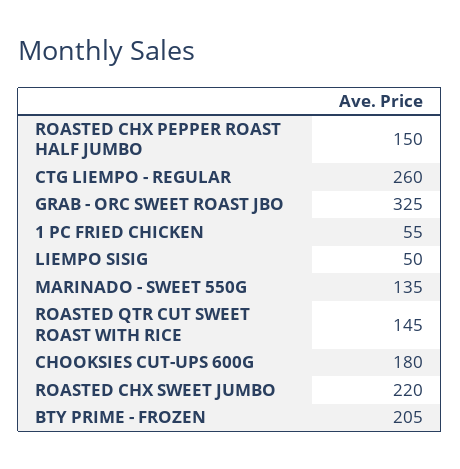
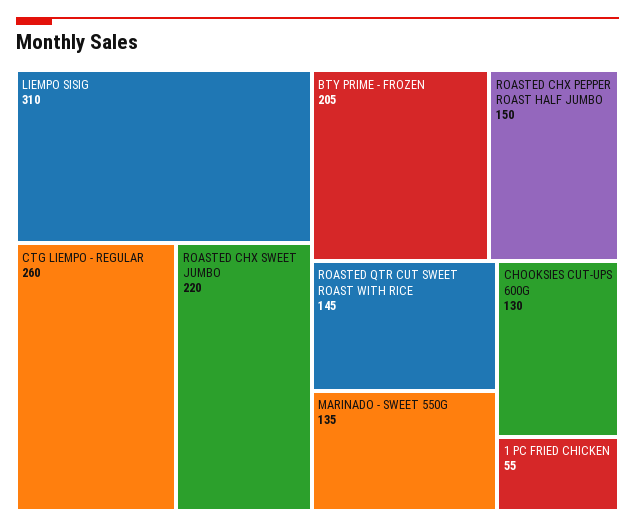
  {
    "ROASTED CHX PEPPER ROAST HALF JUMBO": 150,
    "CTG LIEMPO - REGULAR": 260,
-   "GRAB - ORC SWEET ROAST JBO": 325,
    "1 PC FRIED CHICKEN": 55,
-   "LIEMPO SISIG": 50,
+   "LIEMPO SISIG": 310,
    "MARINADO - SWEET 550G": 135,
    "ROASTED QTR CUT SWEET ROAST WITH RICE": 145,
-   "CHOOKSIES CUT-UPS 600G": 180,
+   "CHOOKSIES CUT-UPS 600G": 130,
    "ROASTED CHX SWEET JUMBO": 220,
    "BTY PRIME - FROZEN": 205
  }

